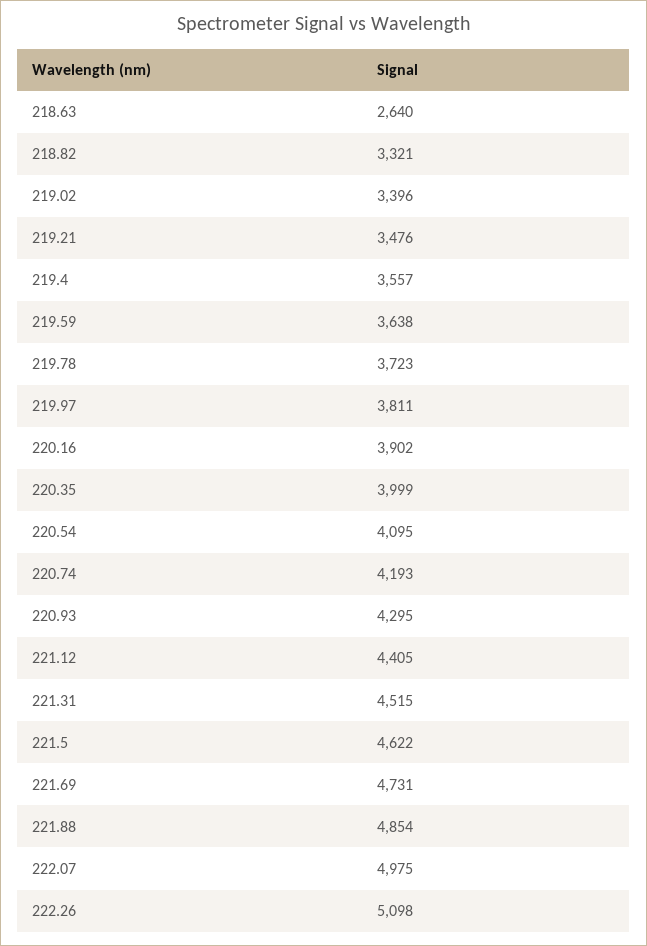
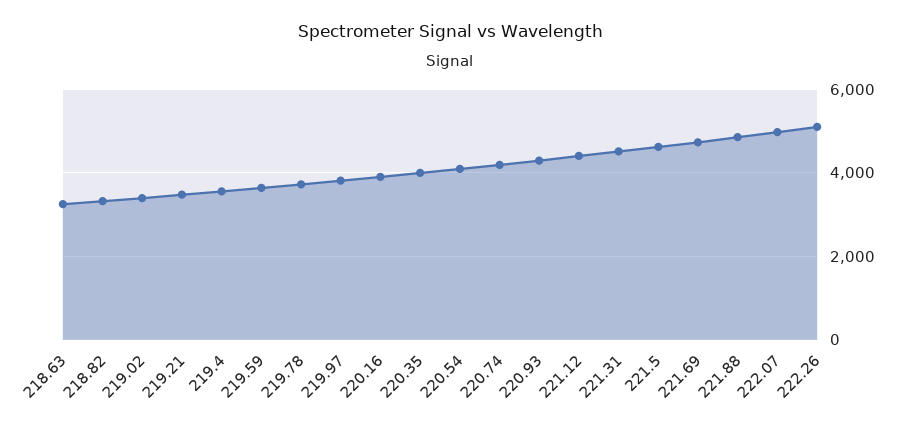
  {
-   "218.63": 2640,
+   "218.63": 3200,
    "218.82": 3321,
    "219.02": 3396,
    "219.21": 3476,
    "219.4": 3557,
    "219.59": 3638,
    "219.78": 3723,
    "219.97": 3811,
    "220.16": 3902,
    "220.35": 3999,
    "220.54": 4095,
    "220.74": 4193,
    "220.93": 4295,
    "221.12": 4405,
    "221.31": 4515,
    "221.5": 4622,
    "221.69": 4731,
    "221.88": 4854,
    "222.07": 4975,
    "222.26": 5098
  }

